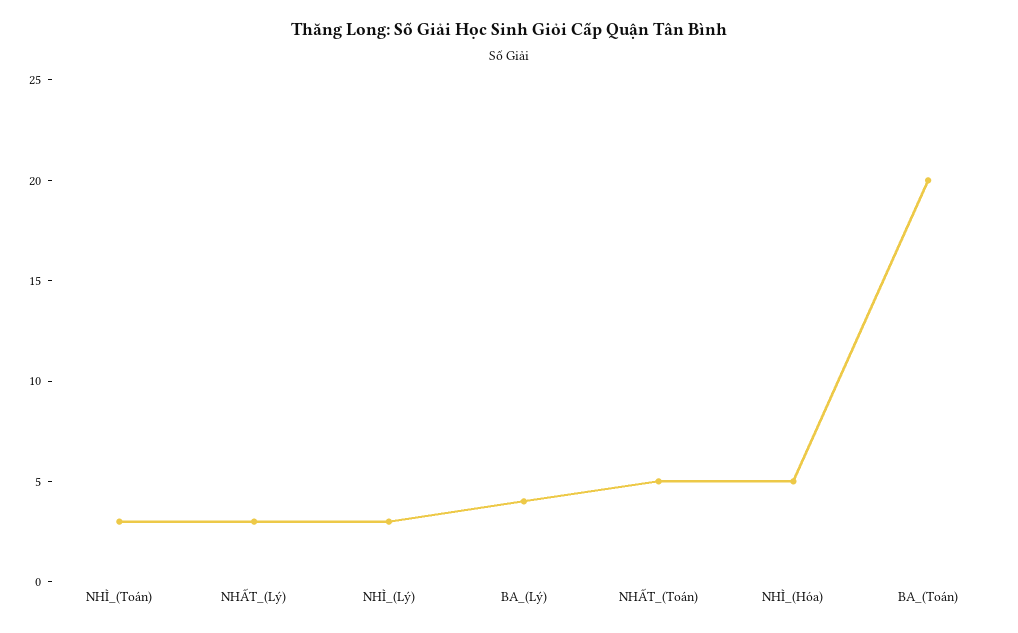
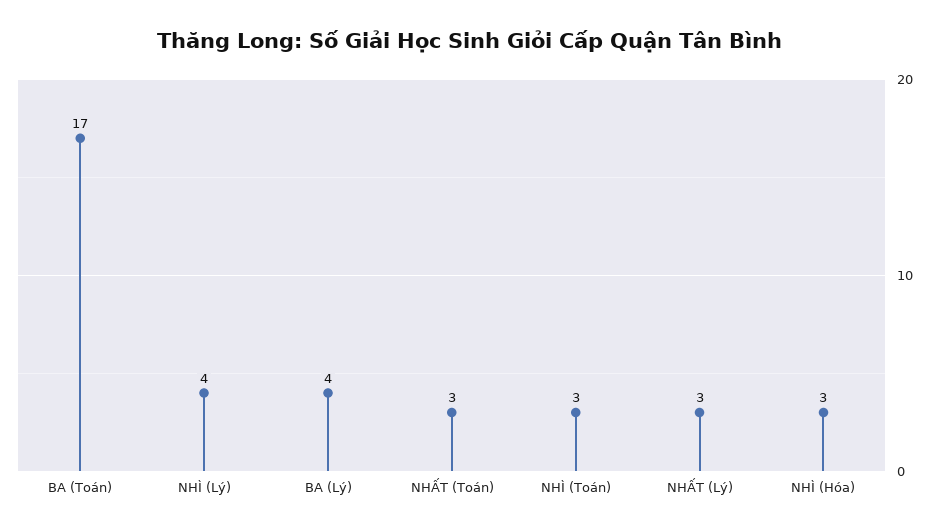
  {
    "NHÌ_(Toán)": 3,
    "NHẤT_(Lý)": 3,
-   "NHÌ_(Lý)": 3,
+   "NHÌ_(Lý)": 4,
    "BA_(Lý)": 4,
-   "NHẤT_(Toán)": 5,
+   "NHẤT_(Toán)": 3,
-   "NHÌ_(Hóa)": 5,
+   "NHÌ_(Hóa)": 3,
-   "BA_(Toán)": 20
+   "BA_(Toán)": 17
  }

